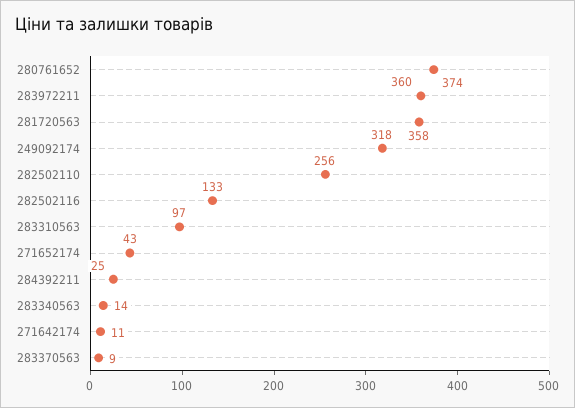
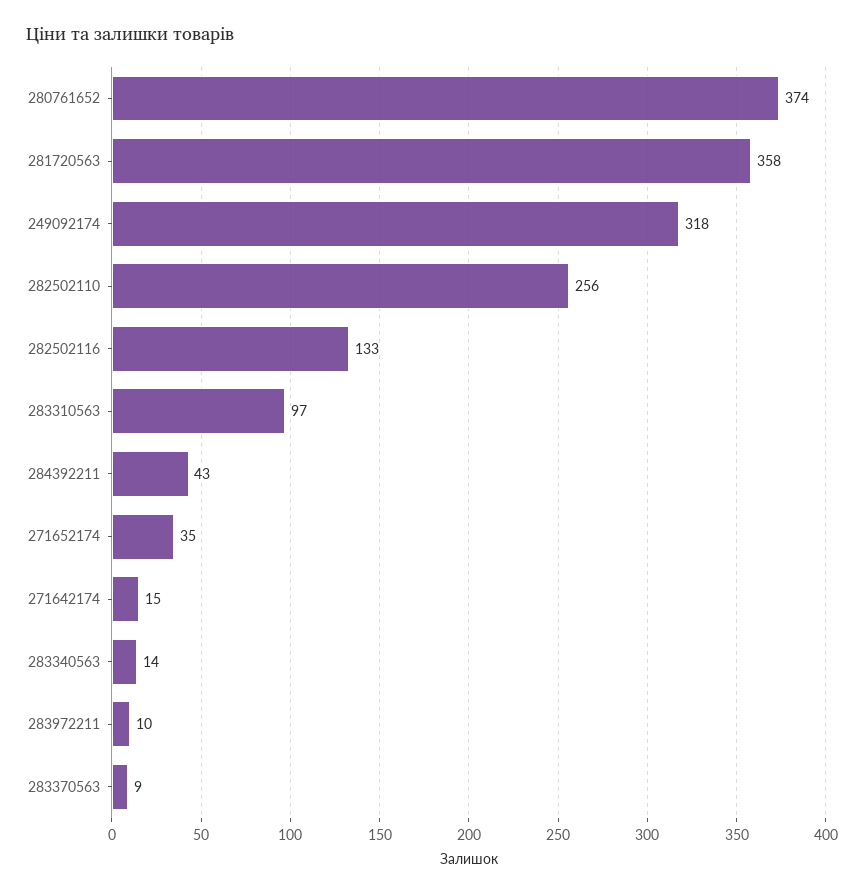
  {
    "280761652": 374,
-   "283972211": 360,
+   "283972211": 10,
    "281720563": 358,
    "249092174": 318,
    "282502110": 256,
    "282502116": 133,
    "283310563": 97,
-   "271652174": 43,
+   "271652174": 35,
-   "284392211": 25,
+   "284392211": 43,
    "283340563": 14,
-   "271642174": 11,
+   "271642174": 15,
    "283370563": 9
  }

